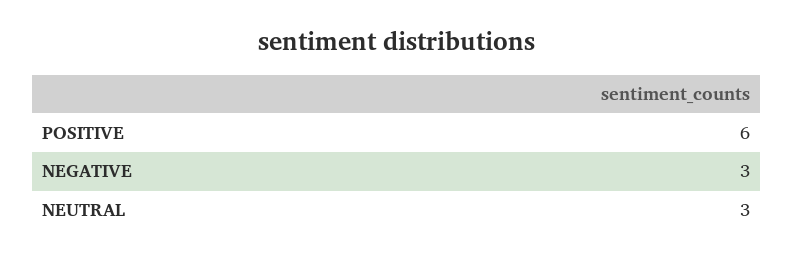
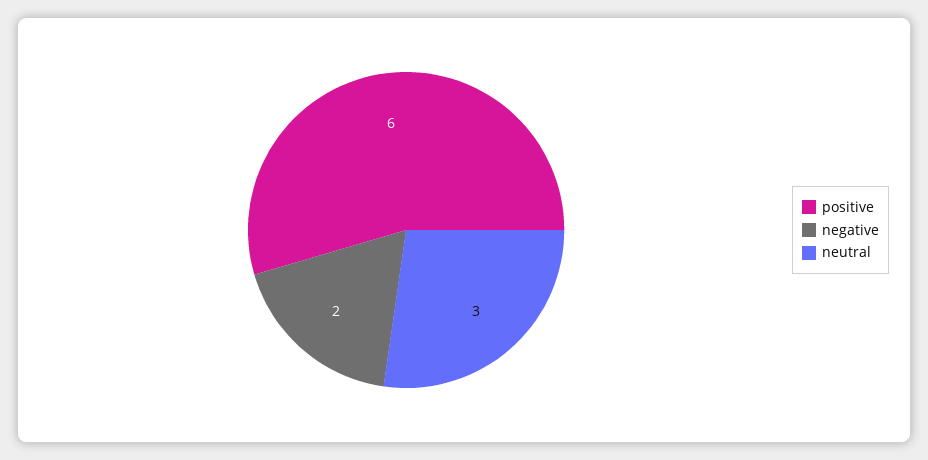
  {
    "POSITIVE": 6,
-   "NEGATIVE": 3,
+   "NEGATIVE": 2,
    "NEUTRAL": 3
  }

